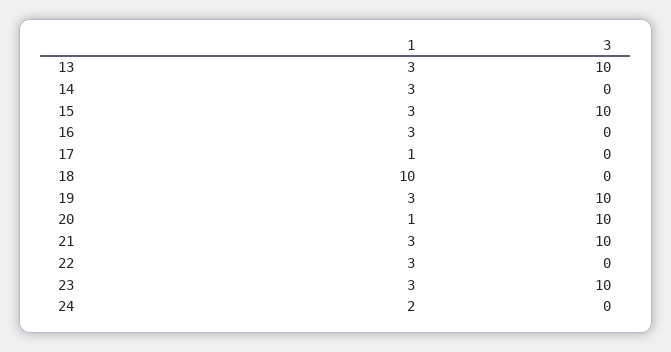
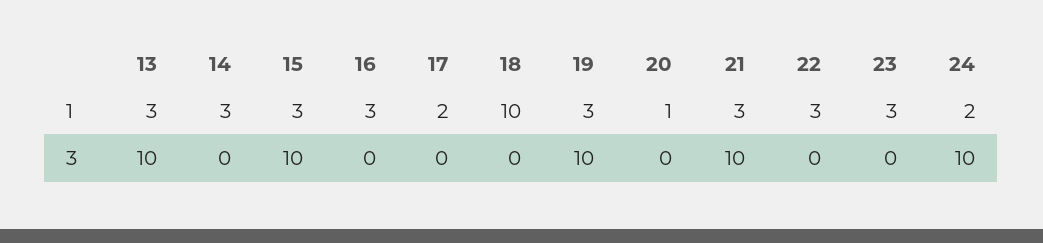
  {
    "1": {
      "13": 3,
      "14": 3,
      "15": 3,
      "16": 3,
-     "17": 1,
+     "17": 2,
      "18": 10,
      "19": 3,
      "20": 1,
      "21": 3,
      "22": 3,
      "23": 3,
      "24": 2
    },
    "3": {
      "13": 10,
      "14": 0,
      "15": 10,
      "16": 0,
      "17": 0,
      "18": 0,
      "19": 10,
-     "20": 10,
+     "20": 0,
      "21": 10,
      "22": 0,
-     "23": 10,
+     "23": 0,
-     "24": 0
+     "24": 10
    }
  }

